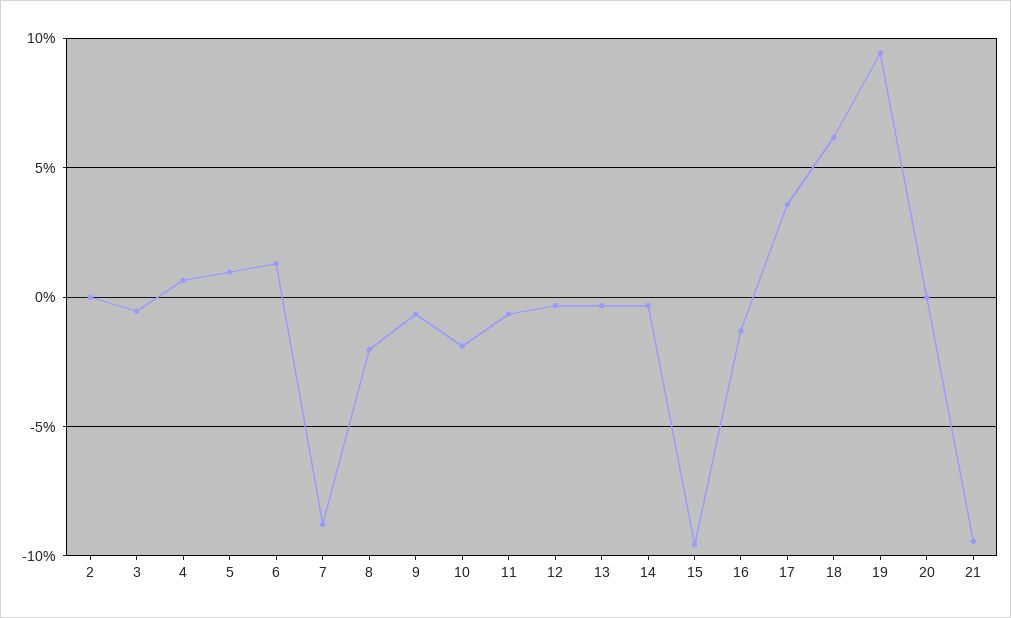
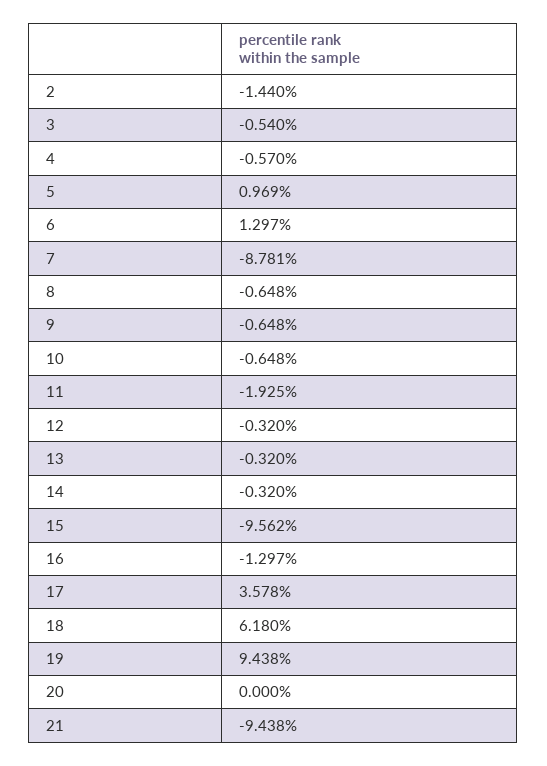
  {
-   "2": 0,
+   "2": -1.44,
    "3": -0.54,
-   "4": 0.5,
+   "4": -0.57,
    "5": 0.969,
    "6": 1.297,
    "7": -8.781,
-   "8": -2,
+   "8": -0.648,
    "9": -0.648,
-   "10": -2,
+   "10": -0.648,
-   "11": -0.5,
+   "11": -1.925,
    "12": -0.32,
    "13": -0.32,
    "14": -0.32,
    "15": -9.562,
    "16": -1.297,
    "17": 3.578,
    "18": 6.18,
    "19": 9.438,
    "20": 0,
    "21": -9.438
  }

